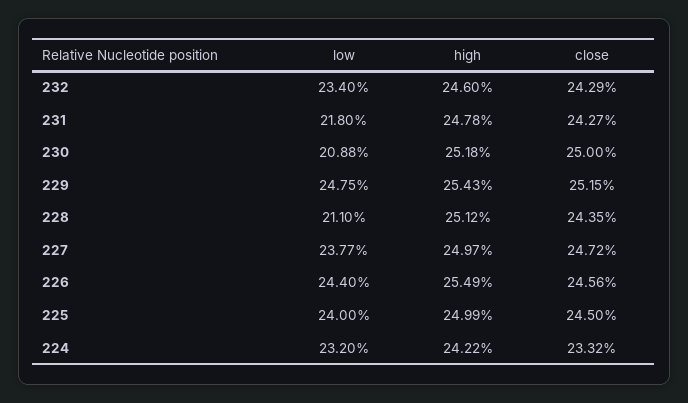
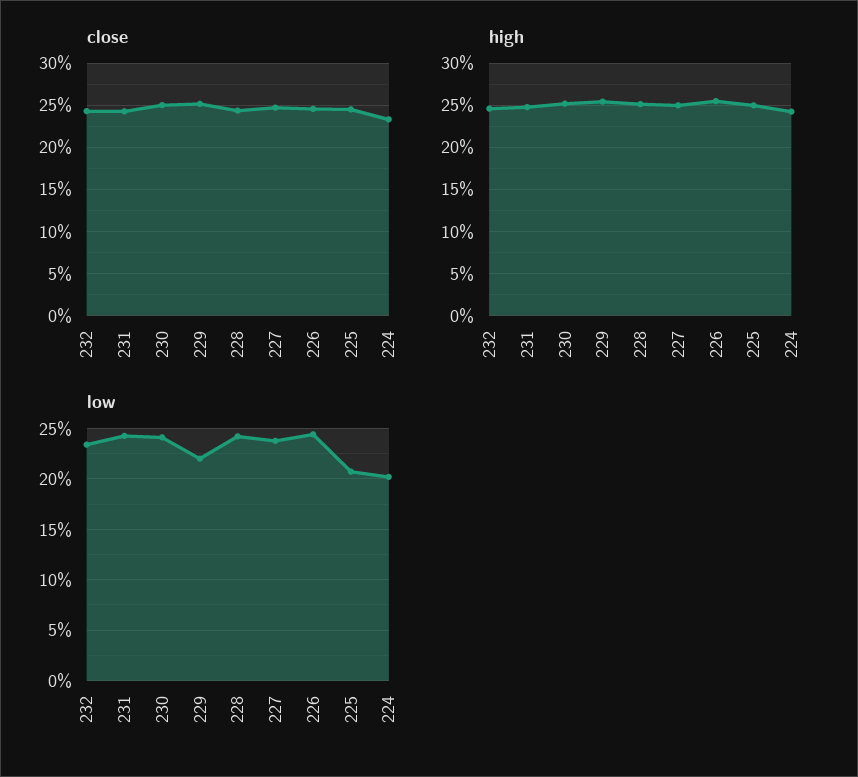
  {
    "low": {
      "232": 23.4,
-     "231": 21.8,
+     "231": 24,
-     "230": 20.88,
+     "230": 24,
-     "229": 24.75,
+     "229": 22,
-     "228": 21.1,
+     "228": 24,
      "227": 23.77,
      "226": 24.4,
-     "225": 24,
+     "225": 21,
-     "224": 23.2
+     "224": 20
    },
    "high": {
      "232": 24.6,
      "231": 24.78,
      "230": 25.18,
      "229": 25.43,
      "228": 25.12,
      "227": 24.97,
      "226": 25.49,
      "225": 24.99,
      "224": 24.22
    },
    "close": {
      "232": 24.29,
      "231": 24.27,
      "230": 25,
      "229": 25.15,
      "228": 24.35,
      "227": 24.72,
      "226": 24.56,
      "225": 24.5,
      "224": 23.32
    }
  }

